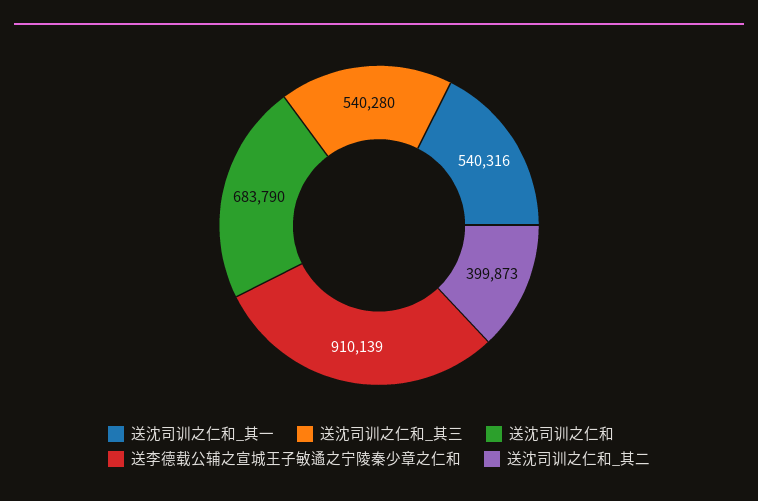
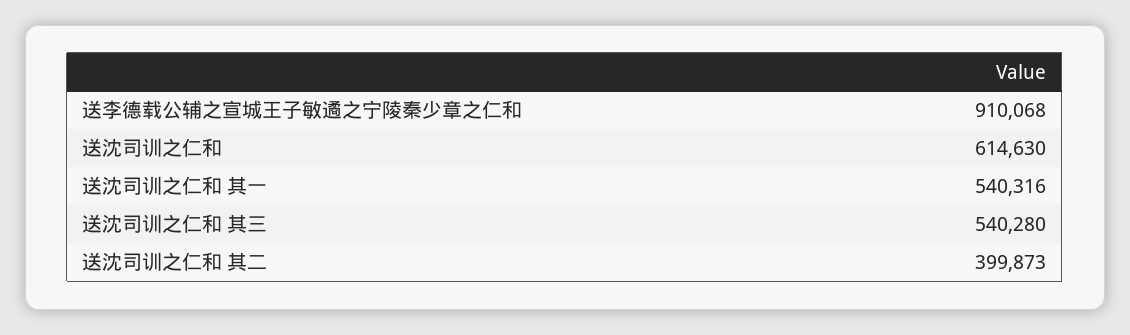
  {
    "送沈司训之仁和_其一": 540316,
    "送沈司训之仁和_其三": 540280,
-   "送沈司训之仁和": 683790,
+   "送沈司训之仁和": 614630,
-   "送李德载公辅之宣城王子敏遹之宁陵秦少章之仁和": 910139,
+   "送李德载公辅之宣城王子敏遹之宁陵秦少章之仁和": 910068,
    "送沈司训之仁和_其二": 399873
  }

